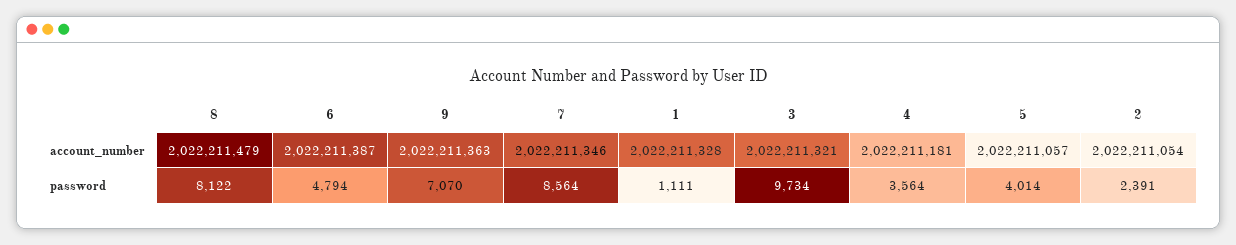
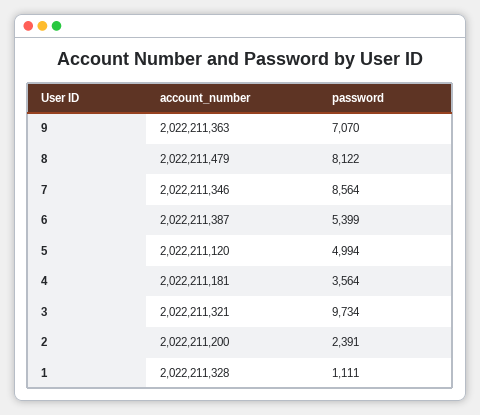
  {
    "8": {
      "account_number": 2022211479,
      "password": 8122
    },
    "6": {
      "account_number": 2022211387,
-     "password": 4794
+     "password": 5399
    },
    "9": {
      "account_number": 2022211363,
      "password": 7070
    },
    "7": {
      "account_number": 2022211346,
      "password": 8564
    },
    "1": {
      "account_number": 2022211328,
      "password": 1111
    },
    "3": {
      "account_number": 2022211321,
      "password": 9734
    },
    "4": {
      "account_number": 2022211181,
      "password": 3564
    },
    "5": {
-     "account_number": 2022211057,
+     "account_number": 2022211120,
-     "password": 4014
+     "password": 4994
    },
    "2": {
-     "account_number": 2022211054,
+     "account_number": 2022211200,
      "password": 2391
    }
  }

